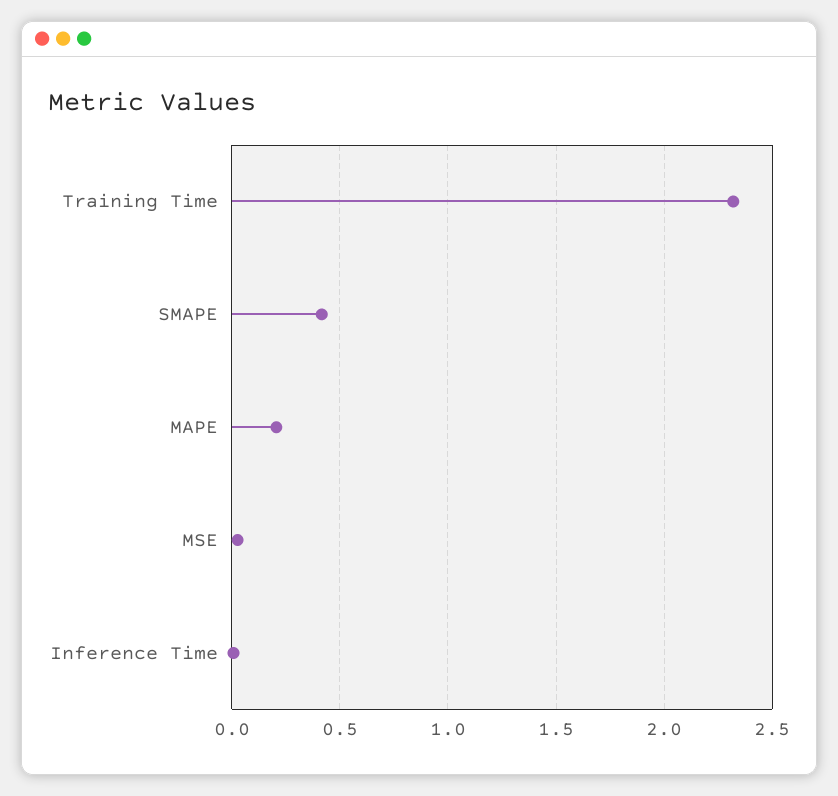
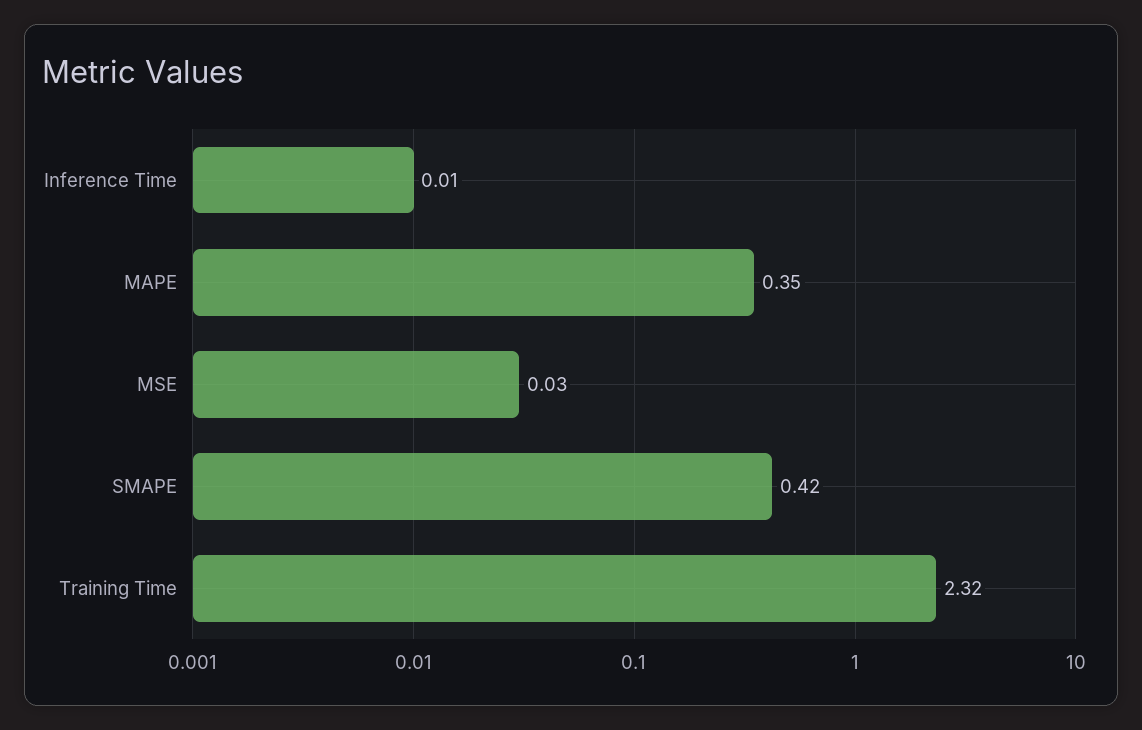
  {
    "Training Time": 2.32,
    "SMAPE": 0.42,
-   "MAPE": 0.2,
+   "MAPE": 0.35,
    "MSE": 0.03,
    "Inference Time": 0.01
  }

